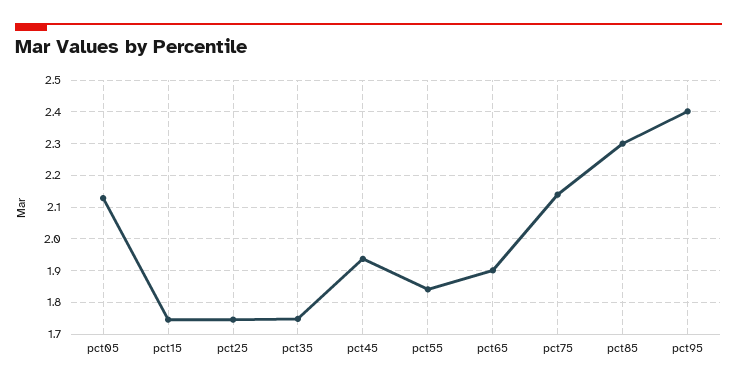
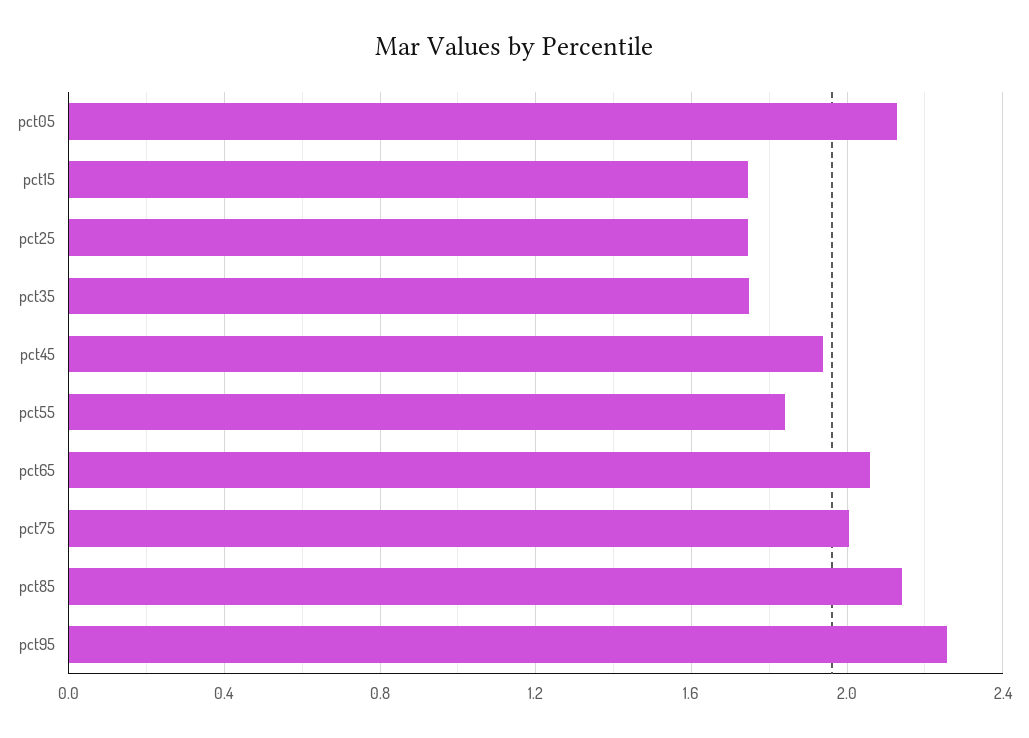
  {
    "pct05": 2.12,
    "pct15": 1.74,
    "pct25": 1.74,
    "pct35": 1.74,
    "pct45": 1.94,
    "pct55": 1.84,
-   "pct65": 1.9,
+   "pct65": 2.05,
-   "pct75": 2.14,
+   "pct75": 2,
-   "pct85": 2.3,
+   "pct85": 2.15,
-   "pct95": 2.4
+   "pct95": 2.25
  }

